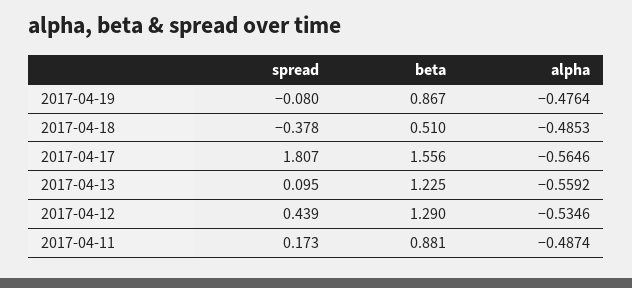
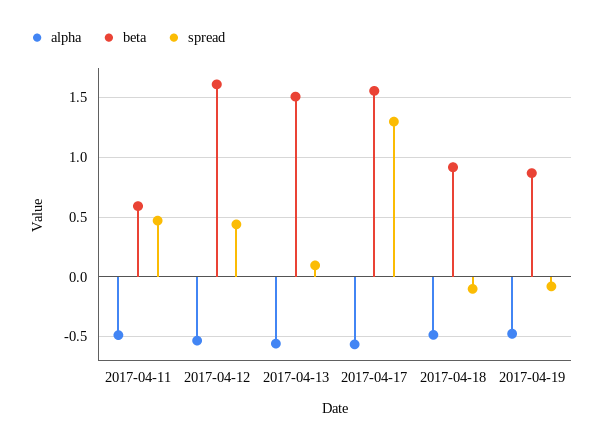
  {
    "spread": {
      "2017-04-19": -0.08,
-     "2017-04-18": -0.378,
+     "2017-04-18": -0.1,
-     "2017-04-17": 1.807,
+     "2017-04-17": 1.3,
      "2017-04-13": 0.095,
      "2017-04-12": 0.439,
-     "2017-04-11": 0.173
+     "2017-04-11": 0.5
    },
    "beta": {
      "2017-04-19": 0.867,
-     "2017-04-18": 0.51,
+     "2017-04-18": 0.9,
      "2017-04-17": 1.556,
-     "2017-04-13": 1.225,
+     "2017-04-13": 1.5,
-     "2017-04-12": 1.29,
+     "2017-04-12": 1.6,
-     "2017-04-11": 0.881
+     "2017-04-11": 0.6
    },
    "alpha": {
      "2017-04-19": -0.4764,
      "2017-04-18": -0.4853,
      "2017-04-17": -0.5646,
      "2017-04-13": -0.5592,
      "2017-04-12": -0.5346,
      "2017-04-11": -0.4874
    }
  }

